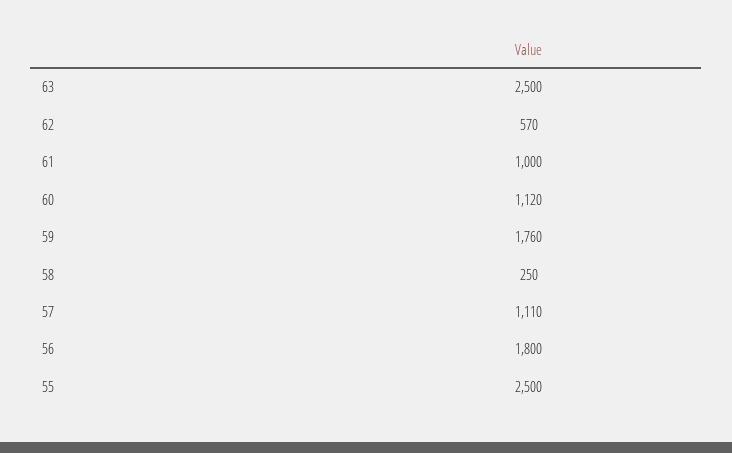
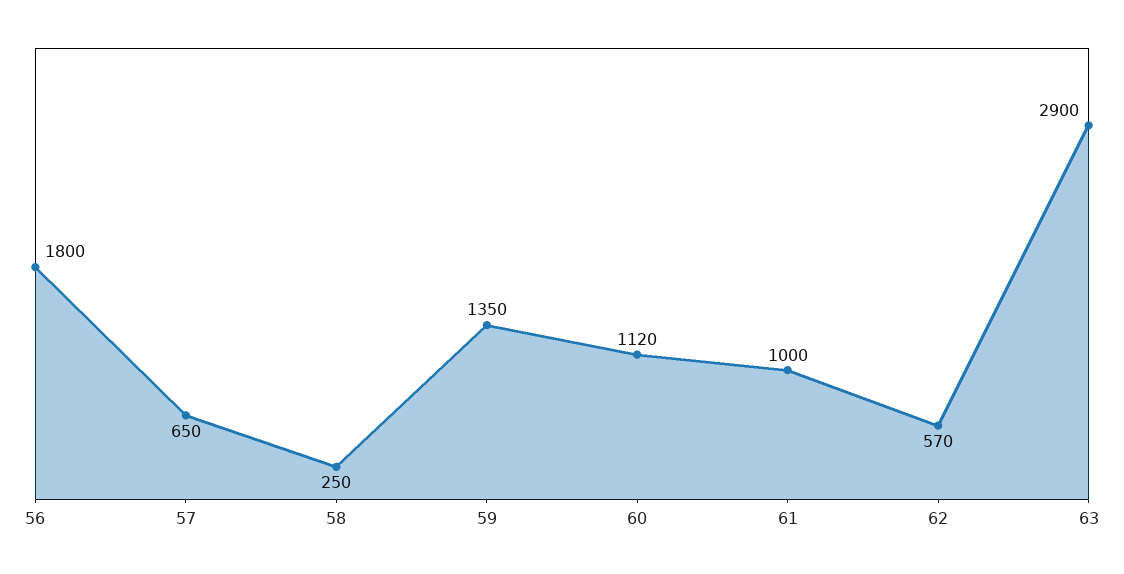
  {
-   "63": 2500,
+   "63": 2900,
    "62": 570,
    "61": 1000,
    "60": 1120,
-   "59": 1760,
+   "59": 1350,
    "58": 250,
-   "57": 1110,
+   "57": 650,
-   "56": 1800,
+   "56": 1800
-   "55": 2500
  }

